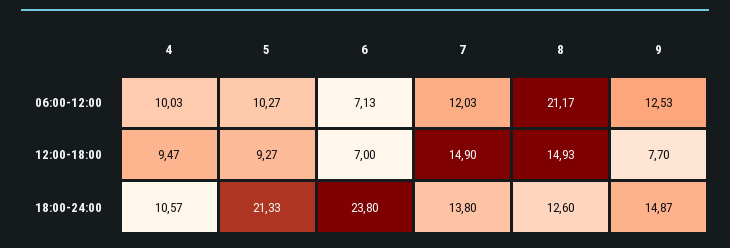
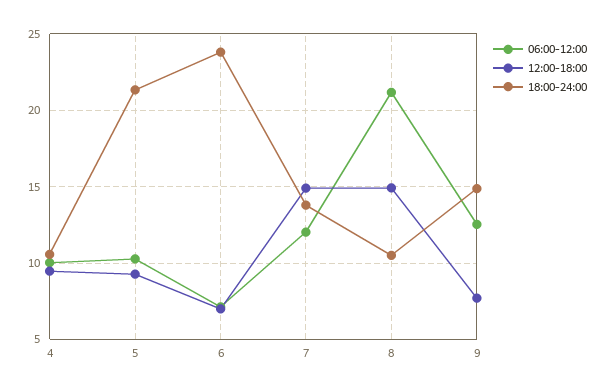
  {
    "06:00-12:00": {
      "4": 10.03,
      "5": 10.27,
      "6": 7.13,
      "7": 12.03,
      "8": 21.17,
      "9": 12.53
    },
    "12:00-18:00": {
      "4": 9.47,
      "5": 9.27,
      "6": 7,
      "7": 14.9,
      "8": 14.93,
      "9": 7.7
    },
    "18:00-24:00": {
      "4": 10.57,
      "5": 21.33,
      "6": 23.8,
      "7": 13.8,
-     "8": 12.6,
+     "8": 10.5,
      "9": 14.87
    }
  }

